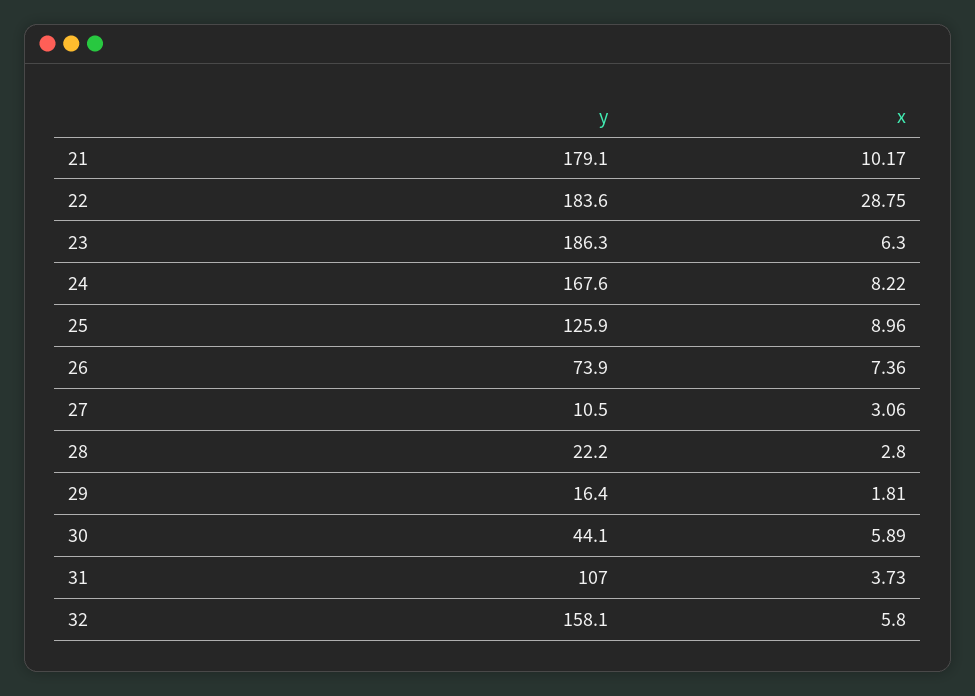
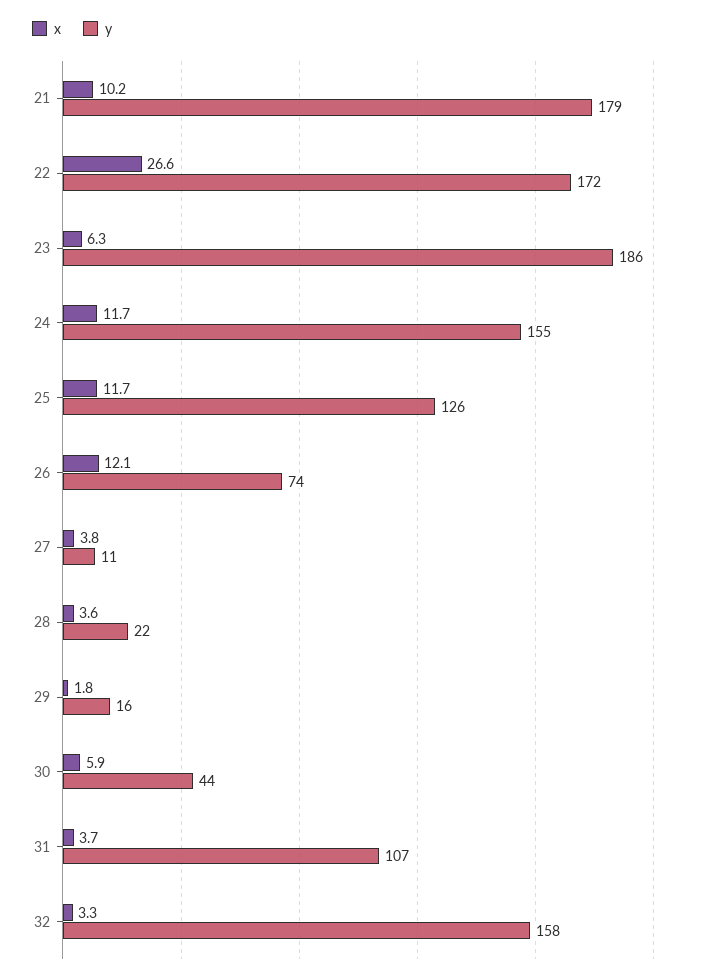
  {
    "y": {
      "21": 179.1,
-     "22": 183.6,
+     "22": 172,
      "23": 186.3,
-     "24": 167.6,
+     "24": 155,
      "25": 125.9,
      "26": 73.9,
      "27": 10.5,
      "28": 22.2,
      "29": 16.4,
      "30": 44.1,
      "31": 107,
      "32": 158.1
    },
    "x": {
      "21": 10.17,
-     "22": 28.75,
+     "22": 26.6,
      "23": 6.3,
-     "24": 8.22,
+     "24": 11.7,
-     "25": 8.96,
+     "25": 11.7,
-     "26": 7.36,
+     "26": 12.1,
-     "27": 3.06,
+     "27": 3.8,
-     "28": 2.8,
+     "28": 3.6,
      "29": 1.81,
      "30": 5.89,
      "31": 3.73,
-     "32": 5.8
+     "32": 3.3
    }
  }

